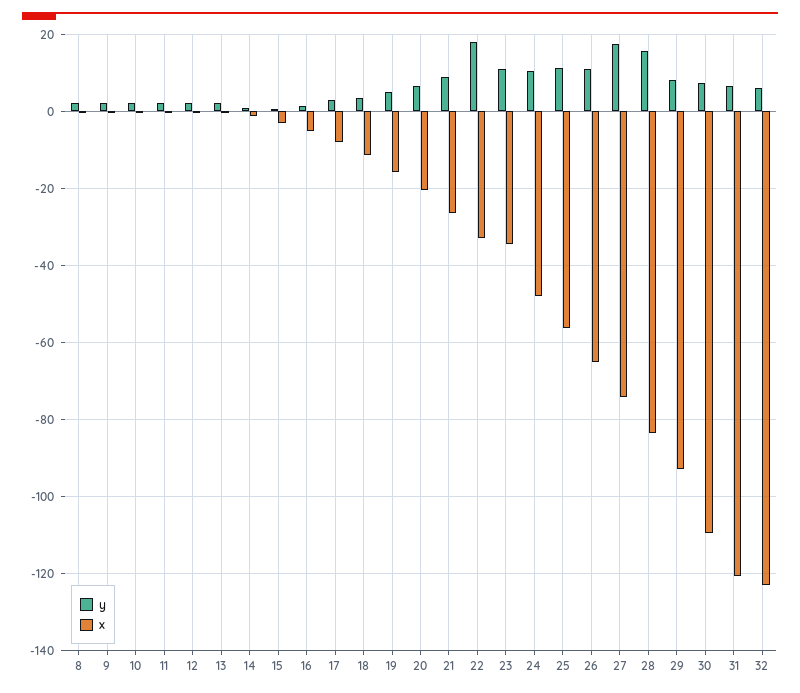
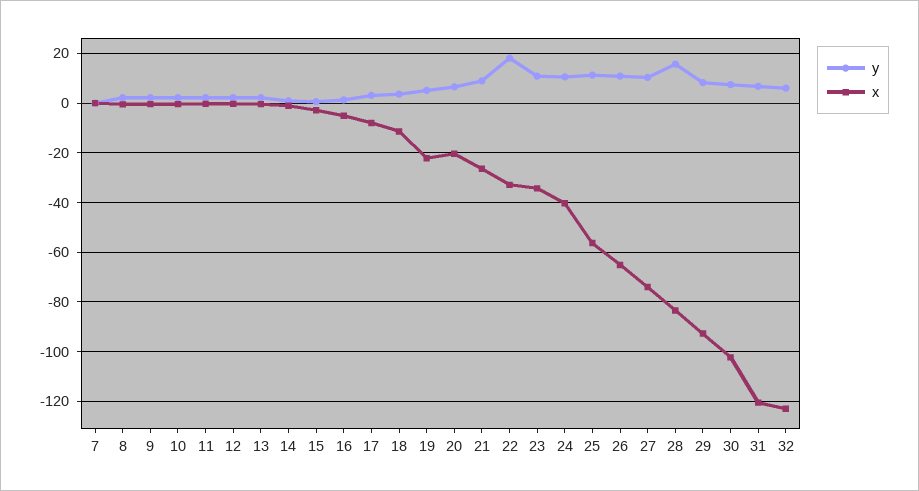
  {
    "y": {
      "8": 2,
      "9": 2,
      "10": 2,
      "11": 2,
      "12": 2,
      "13": 2,
      "14": 0,
      "15": 0,
      "16": 2,
      "17": 4,
      "18": 4,
      "19": 6,
      "20": 6,
      "21": 8,
      "22": 18,
      "23": 10,
      "24": 10,
      "25": 12,
      "26": 10,
-     "27": 18,
+     "27": 10,
      "28": 16,
      "29": 8,
      "30": 8,
      "31": 6,
-     "32": 6
+     "32": 6,
+     "7": 0
    },
    "x": {
      "8": 0,
      "9": 0,
      "10": 0,
      "11": 0,
      "12": 0,
      "13": 0,
      "14": -2,
      "15": -2,
      "16": -6,
      "17": -8,
      "18": -12,
-     "19": -16,
+     "19": -22.5,
      "20": -20,
      "21": -26,
      "22": -32,
      "23": -34,
-     "24": -48,
+     "24": -40,
      "25": -56,
      "26": -66,
      "27": -74,
      "28": -84,
      "29": -92,
-     "30": -110,
+     "30": -102.5,
      "31": -120,
-     "32": -124
+     "32": -124,
+     "7": 0
    }
  }

